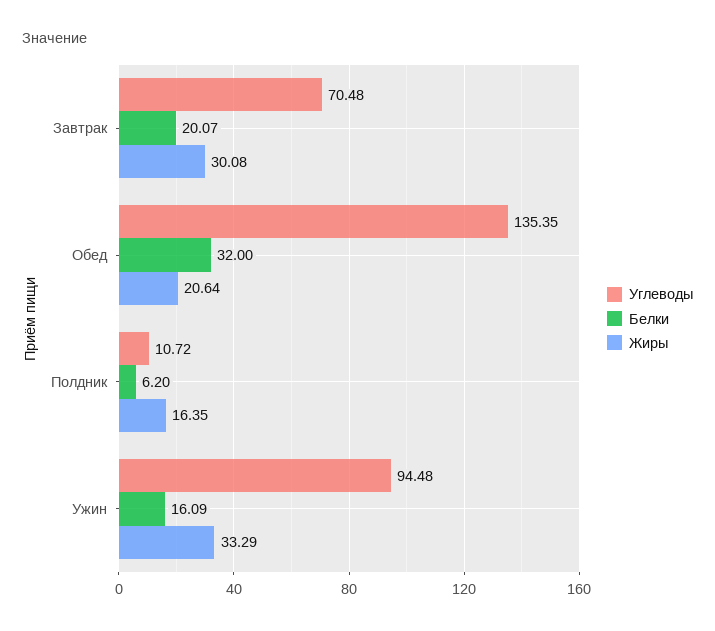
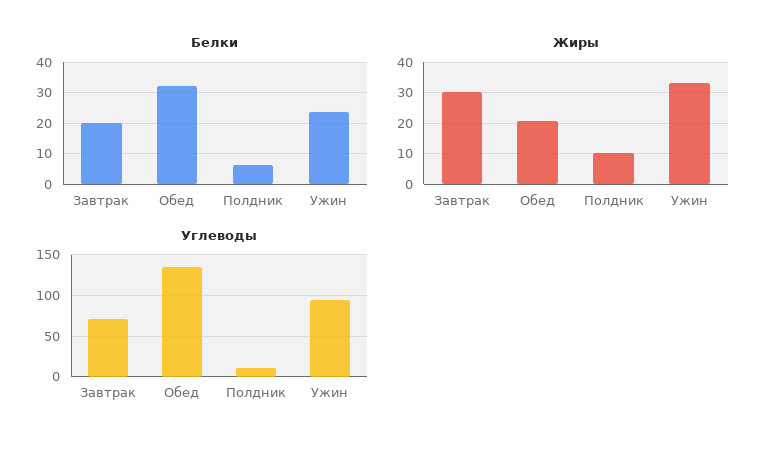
  {
    "Углеводы": {
      "Завтрак": 70.48,
      "Обед": 135.35,
      "Полдник": 10.72,
      "Ужин": 94.48
    },
    "Белки": {
      "Завтрак": 20.07,
      "Обед": 32,
      "Полдник": 6.2,
-     "Ужин": 16.09
+     "Ужин": 24
    },
    "Жиры": {
      "Завтрак": 30.08,
      "Обед": 20.64,
-     "Полдник": 16.35,
+     "Полдник": 10,
      "Ужин": 33.29
    }
  }

